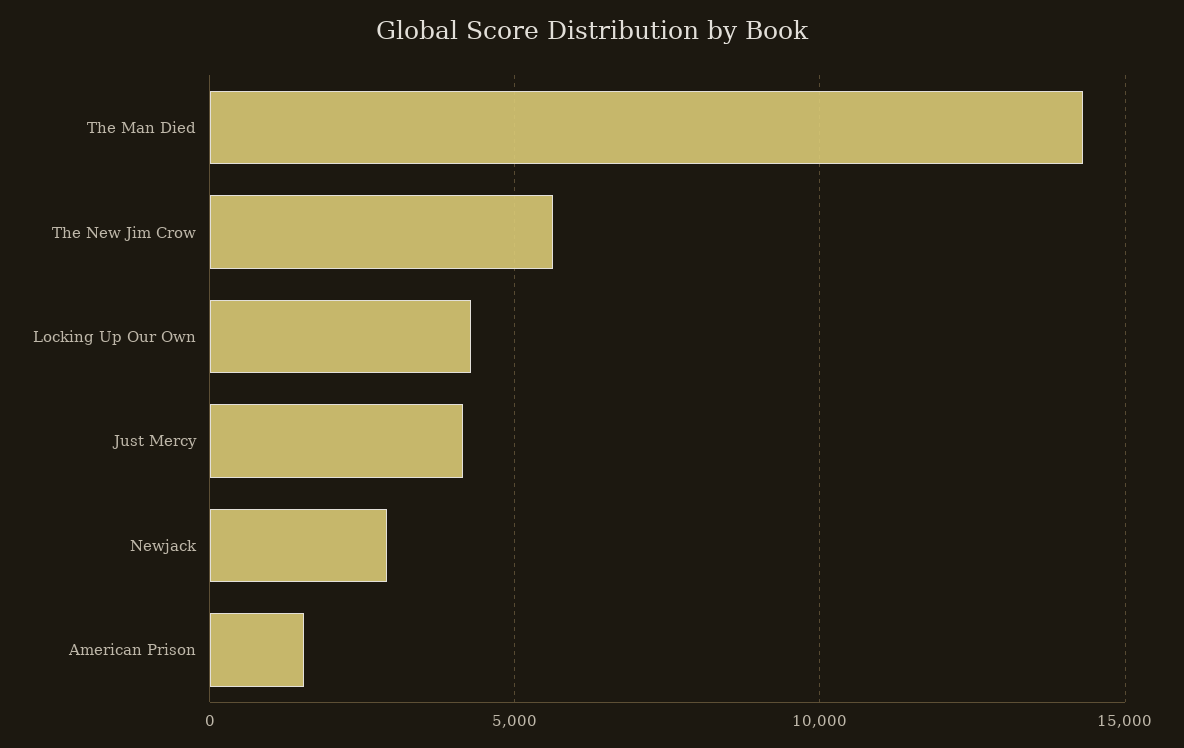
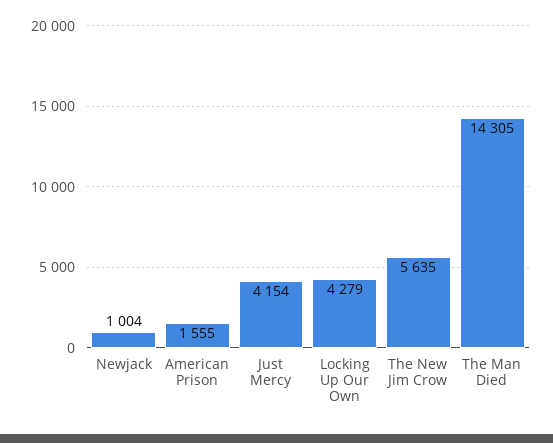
  {
    "The Man Died": 14305,
    "The New Jim Crow": 5635,
    "Locking Up Our Own": 4279,
    "Just Mercy": 4154,
-   "Newjack": 3000,
+   "Newjack": 1004,
    "American Prison": 1555
  }

